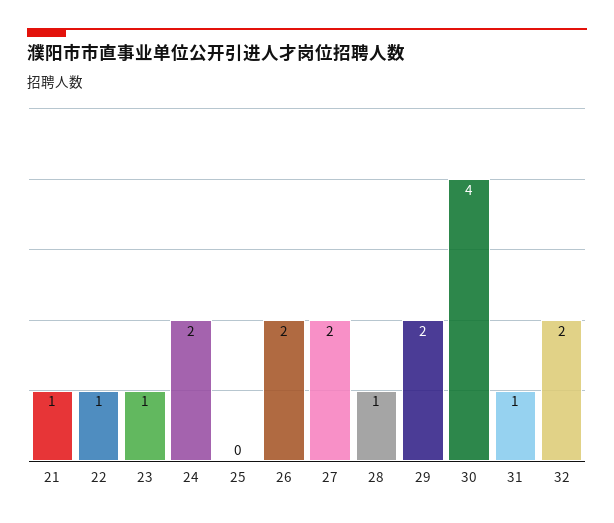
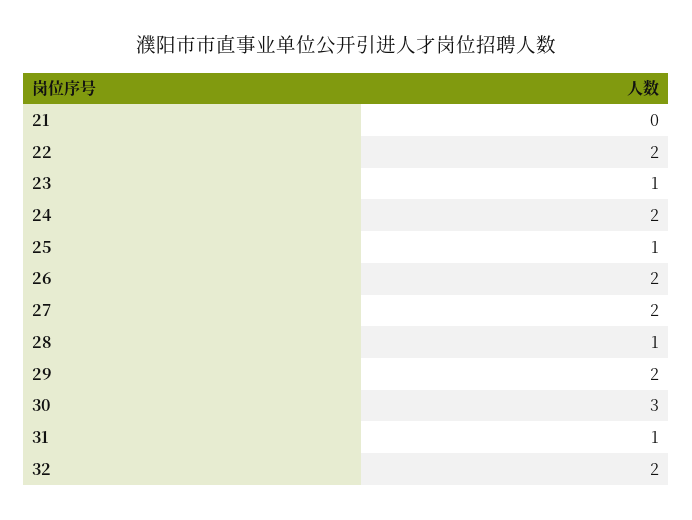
  {
-   "21": 1,
+   "21": 0,
-   "22": 1,
+   "22": 2,
    "23": 1,
    "24": 2,
-   "25": 0,
+   "25": 1,
    "26": 2,
    "27": 2,
    "28": 1,
    "29": 2,
-   "30": 4,
+   "30": 3,
    "31": 1,
    "32": 2
  }

